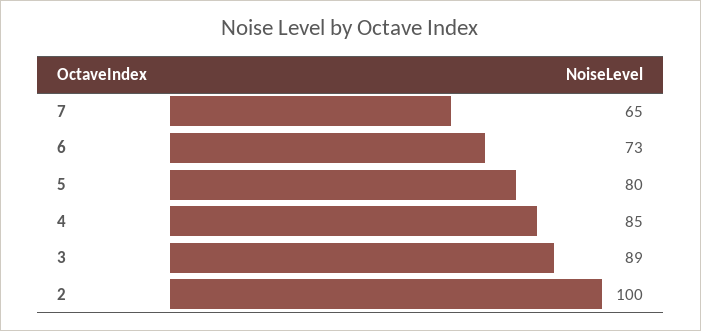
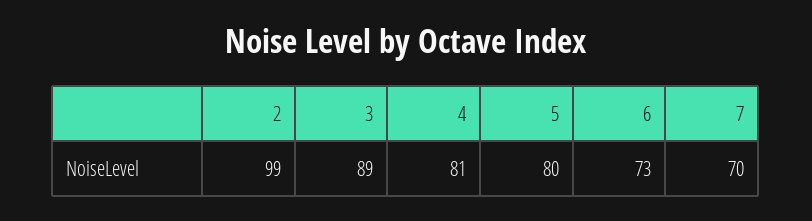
  {
-   "7": 65,
+   "7": 70,
    "6": 73,
    "5": 80,
-   "4": 85,
+   "4": 81,
    "3": 89,
-   "2": 100
+   "2": 99
  }

